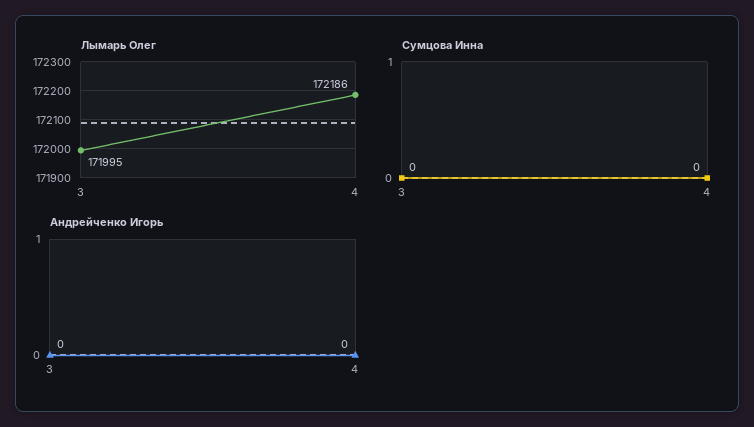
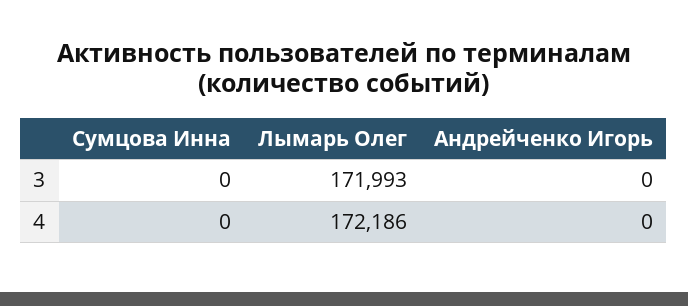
  {
    "Лымарь Олег": {
-     "3": 171995,
+     "3": 171993,
      "4": 172186
    },
    "Сумцова Инна": {
      "3": 0,
      "4": 0
    },
    "Андрейченко Игорь": {
      "3": 0,
      "4": 0
    }
  }

